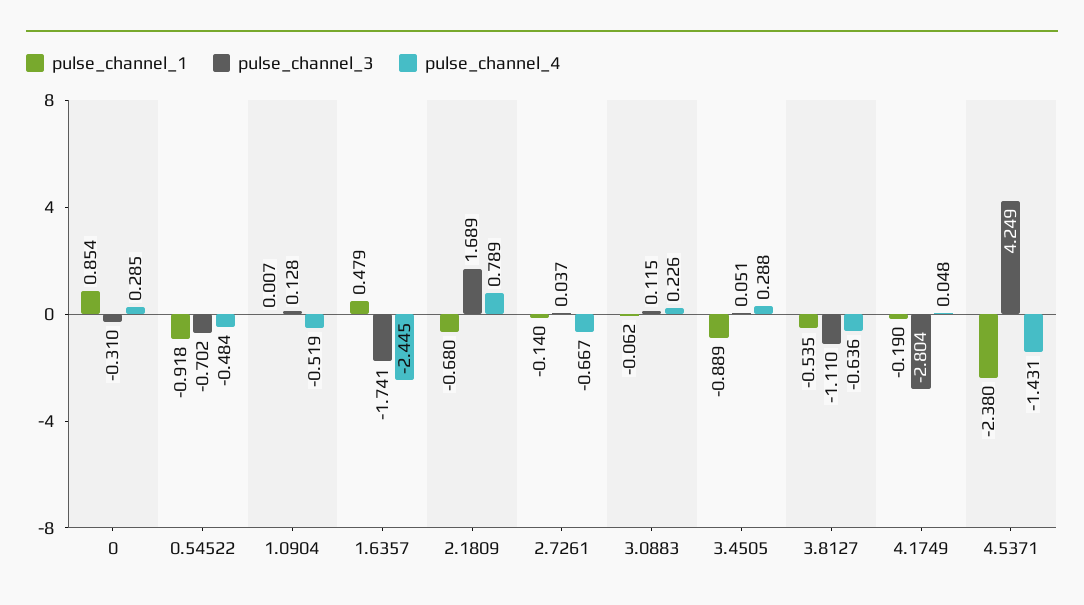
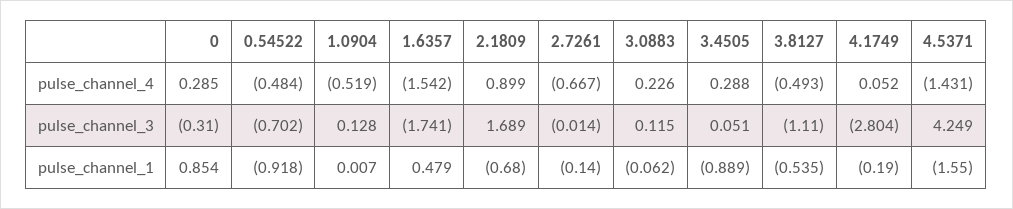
  {
    "pulse_channel_1": {
      "0": 0.854,
      "0.54522": -0.918,
      "1.0904": 0.007,
      "1.6357": 0.479,
      "2.1809": -0.68,
      "2.7261": -0.14,
      "3.0883": -0.062,
      "3.4505": -0.889,
      "3.8127": -0.535,
      "4.1749": -0.19,
-     "4.5371": -2.38
+     "4.5371": -1.55
    },
    "pulse_channel_3": {
      "0": -0.31,
      "0.54522": -0.702,
      "1.0904": 0.128,
      "1.6357": -1.741,
      "2.1809": 1.689,
-     "2.7261": 0.037,
+     "2.7261": -0.014,
      "3.0883": 0.115,
      "3.4505": 0.051,
      "3.8127": -1.11,
      "4.1749": -2.804,
      "4.5371": 4.249
    },
    "pulse_channel_4": {
      "0": 0.285,
      "0.54522": -0.484,
      "1.0904": -0.519,
-     "1.6357": -2.445,
+     "1.6357": -1.542,
-     "2.1809": 0.789,
+     "2.1809": 0.899,
      "2.7261": -0.667,
      "3.0883": 0.226,
      "3.4505": 0.288,
-     "3.8127": -0.636,
+     "3.8127": -0.493,
-     "4.1749": 0.048,
+     "4.1749": 0.052,
      "4.5371": -1.431
    }
  }

